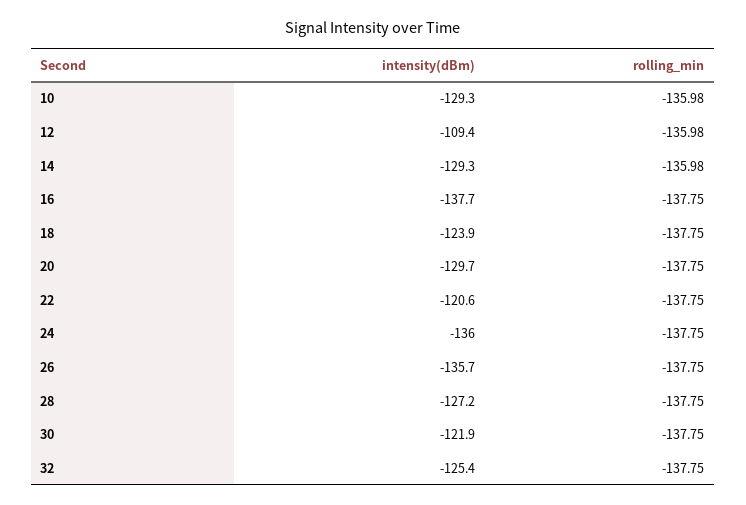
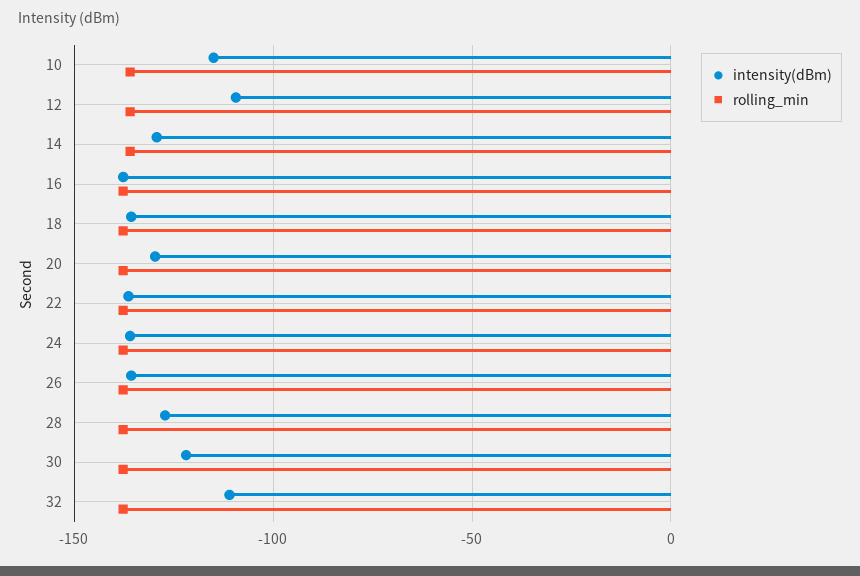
  {
    "intensity(dBm)": {
-     "10": -129.3,
+     "10": -115,
      "12": -109.4,
      "14": -129.3,
      "16": -137.7,
-     "18": -123.9,
+     "18": -135,
      "20": -129.7,
-     "22": -120.6,
+     "22": -135,
      "24": -136,
      "26": -135.7,
      "28": -127.2,
      "30": -121.9,
-     "32": -125.4
+     "32": -110
    },
    "rolling_min": {
      "10": -135.98,
      "12": -135.98,
      "14": -135.98,
      "16": -137.75,
      "18": -137.75,
      "20": -137.75,
      "22": -137.75,
      "24": -137.75,
      "26": -137.75,
      "28": -137.75,
      "30": -137.75,
      "32": -137.75
    }
  }

